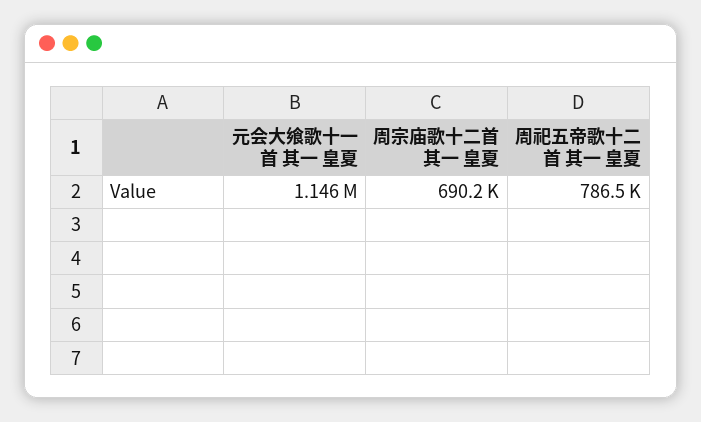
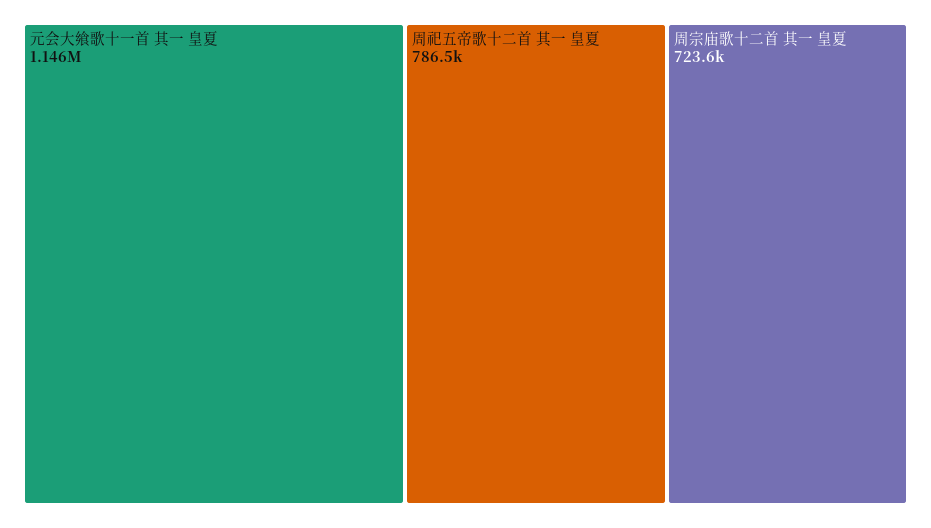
  {
    "元会大飨歌十一首 其一 皇夏": 1146000,
-   "周宗庙歌十二首 其一 皇夏": 690200,
+   "周宗庙歌十二首 其一 皇夏": 723600,
    "周祀五帝歌十二首 其一 皇夏": 786500
  }

